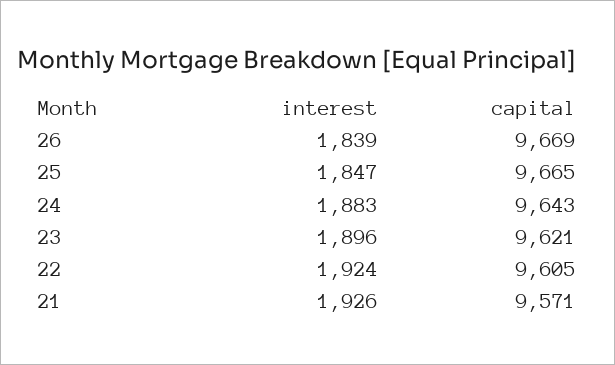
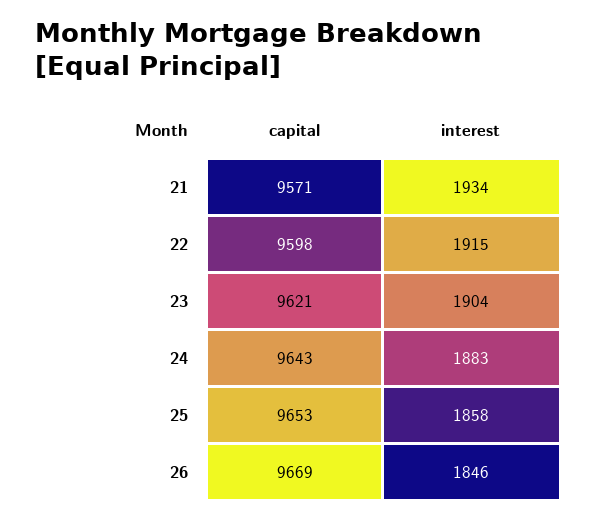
  {
    "interest": {
-     "26": 1839,
+     "26": 1846,
-     "25": 1847,
+     "25": 1858,
      "24": 1883,
-     "23": 1896,
+     "23": 1904,
-     "22": 1924,
+     "22": 1915,
-     "21": 1926
+     "21": 1934
    },
    "capital": {
      "26": 9669,
-     "25": 9665,
+     "25": 9653,
      "24": 9643,
      "23": 9621,
-     "22": 9605,
+     "22": 9598,
      "21": 9571
    }
  }

